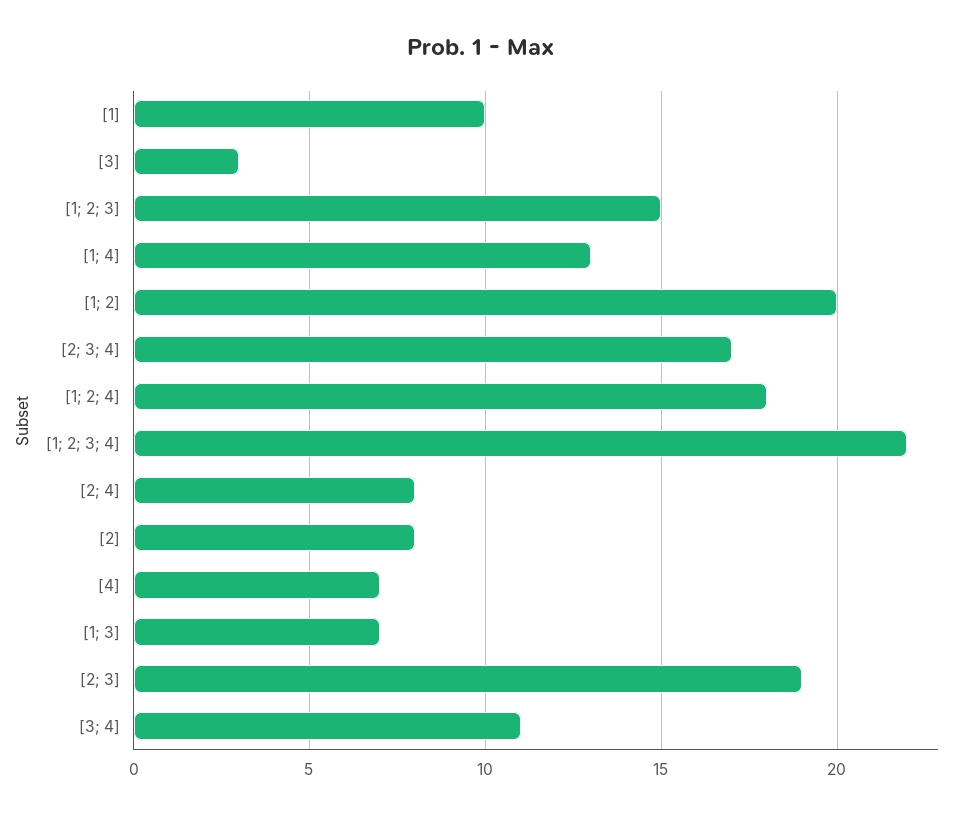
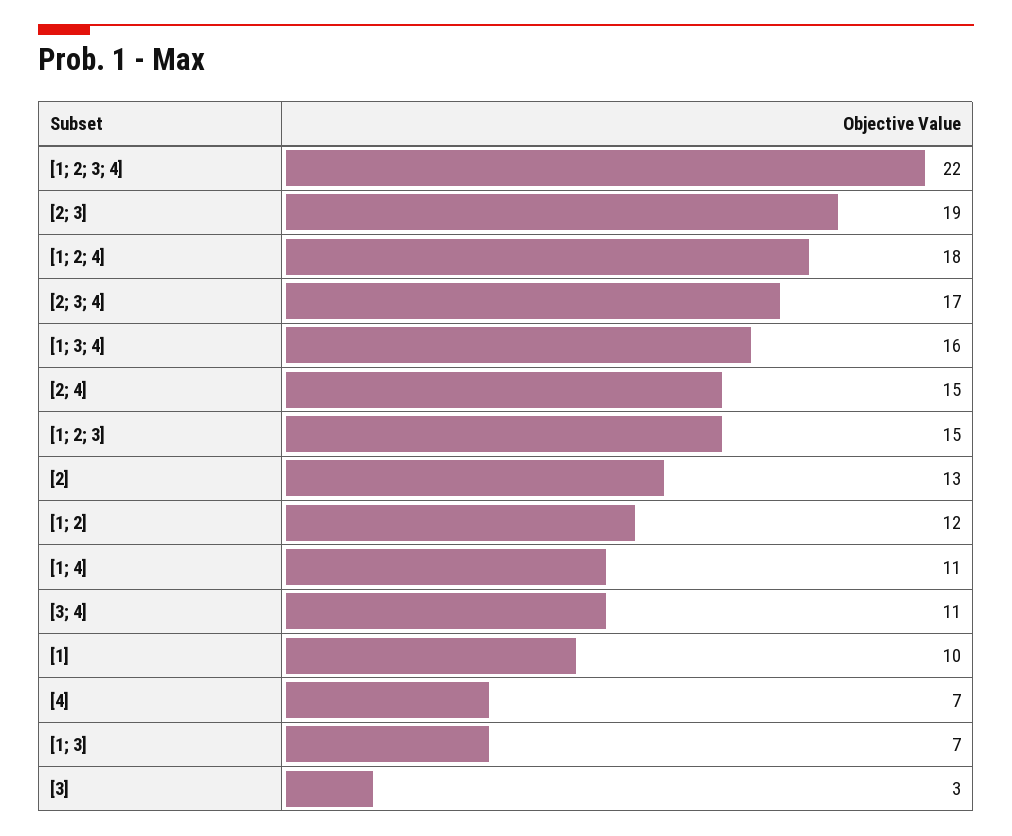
  {
    "[1]": 10,
    "[3]": 3,
    "[1; 2; 3]": 15,
-   "[1; 4]": 13,
+   "[1; 4]": 11,
-   "[1; 2]": 20,
+   "[1; 2]": 12,
    "[2; 3; 4]": 17,
    "[1; 2; 4]": 18,
    "[1; 2; 3; 4]": 22,
-   "[2; 4]": 8,
+   "[2; 4]": 15,
-   "[2]": 8,
+   "[2]": 13,
    "[4]": 7,
    "[1; 3]": 7,
    "[2; 3]": 19,
-   "[3; 4]": 11
+   "[3; 4]": 11,
+   "[1; 3; 4]": 16
  }

